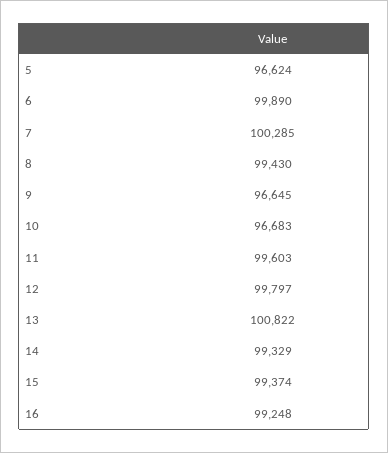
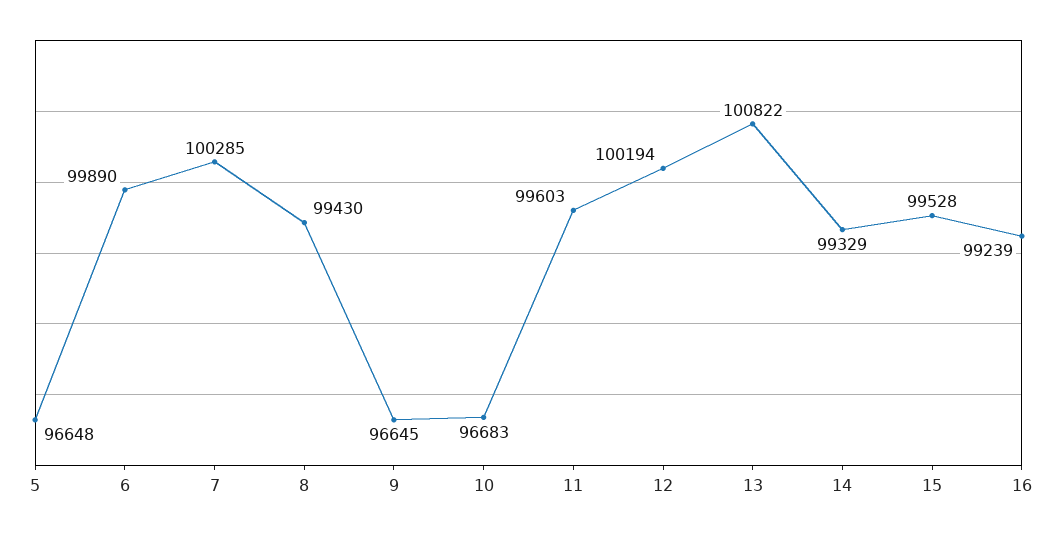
  {
-   "5": 96624,
+   "5": 96648,
    "6": 99890,
    "7": 100285,
    "8": 99430,
    "9": 96645,
    "10": 96683,
    "11": 99603,
-   "12": 99797,
+   "12": 100194,
    "13": 100822,
    "14": 99329,
-   "15": 99374,
+   "15": 99528,
-   "16": 99248
+   "16": 99239
  }

